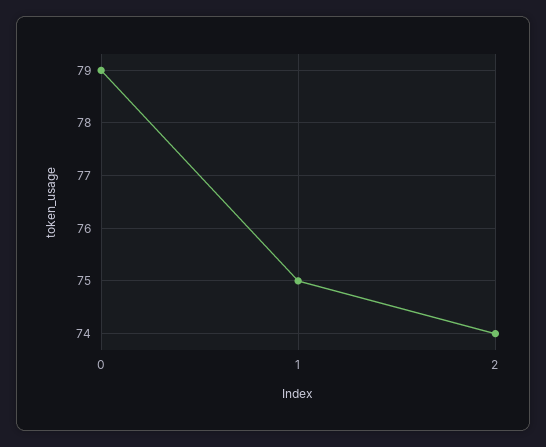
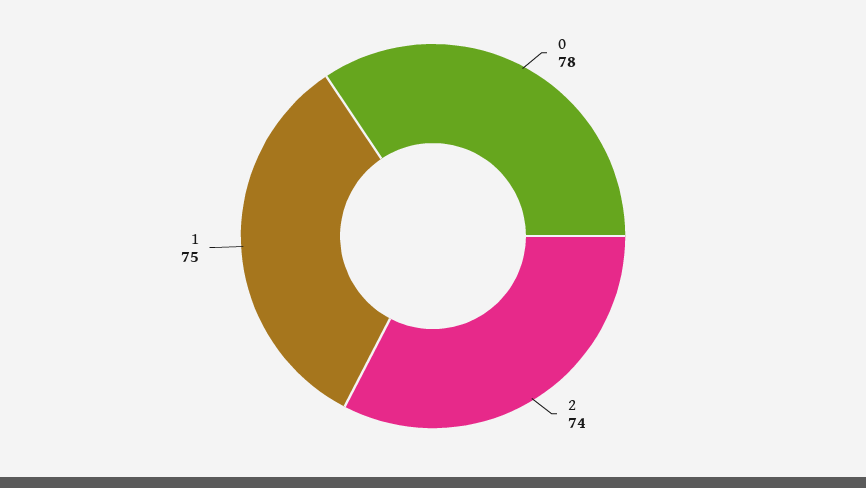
  {
-   "0": 79,
+   "0": 78,
    "1": 75,
    "2": 74
  }

